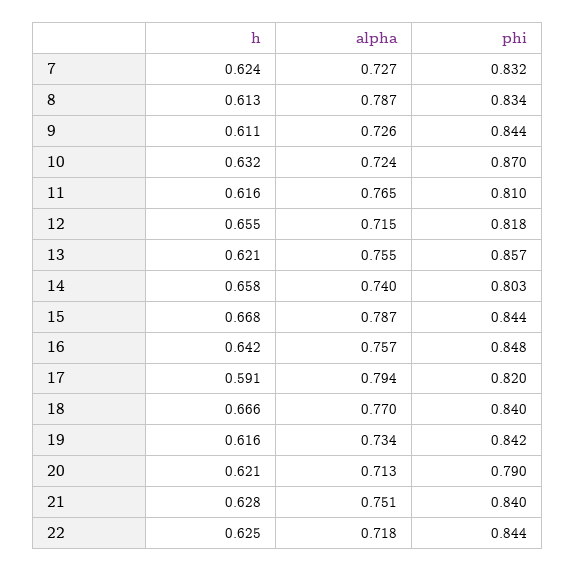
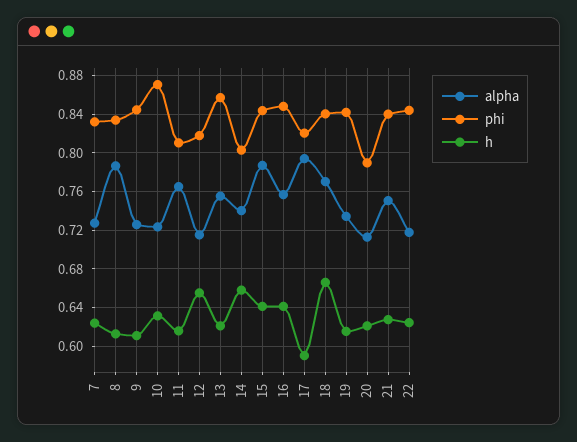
  {
    "h": {
      "7": 0.624,
      "8": 0.613,
      "9": 0.611,
      "10": 0.632,
      "11": 0.616,
      "12": 0.655,
      "13": 0.621,
      "14": 0.658,
-     "15": 0.668,
+     "15": 0.64,
      "16": 0.642,
      "17": 0.591,
      "18": 0.666,
      "19": 0.616,
      "20": 0.621,
      "21": 0.628,
      "22": 0.625
    },
    "alpha": {
      "7": 0.727,
      "8": 0.787,
      "9": 0.726,
      "10": 0.724,
      "11": 0.765,
      "12": 0.715,
      "13": 0.755,
      "14": 0.74,
      "15": 0.787,
      "16": 0.757,
      "17": 0.794,
      "18": 0.77,
      "19": 0.734,
      "20": 0.713,
      "21": 0.751,
      "22": 0.718
    },
    "phi": {
      "7": 0.832,
      "8": 0.834,
      "9": 0.844,
      "10": 0.87,
      "11": 0.81,
      "12": 0.818,
      "13": 0.857,
      "14": 0.803,
      "15": 0.844,
      "16": 0.848,
      "17": 0.82,
      "18": 0.84,
      "19": 0.842,
      "20": 0.79,
      "21": 0.84,
      "22": 0.844
    }
  }

